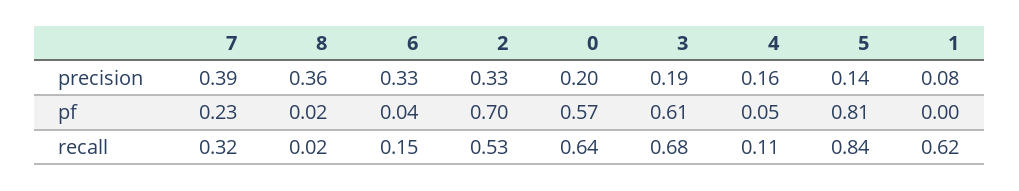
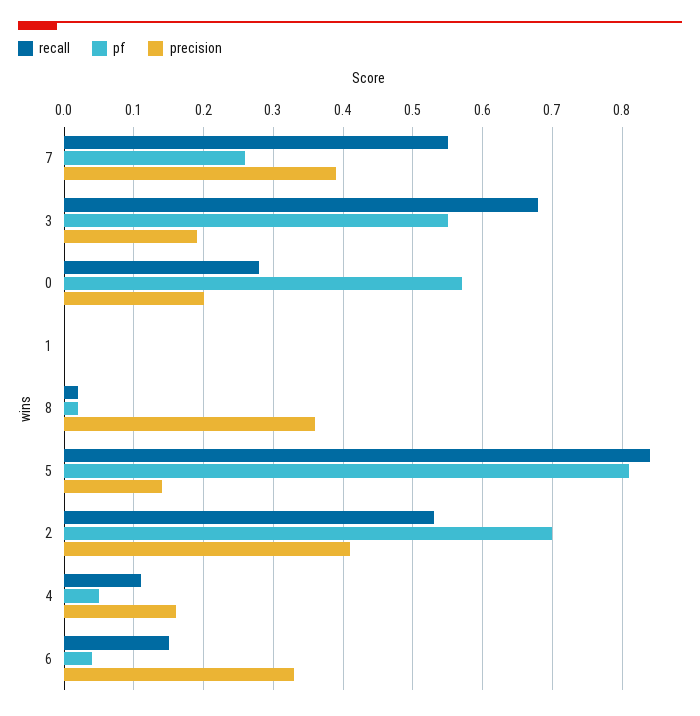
  {
    "precision": {
      "7": 0.39,
      "8": 0.36,
      "6": 0.33,
-     "2": 0.33,
+     "2": 0.41,
      "0": 0.2,
      "3": 0.19,
      "4": 0.16,
      "5": 0.14,
-     "1": 0.08
+     "1": 0
    },
    "pf": {
-     "7": 0.23,
+     "7": 0.26,
      "8": 0.02,
      "6": 0.04,
      "2": 0.7,
      "0": 0.57,
-     "3": 0.61,
+     "3": 0.55,
      "4": 0.05,
      "5": 0.81,
      "1": 0
    },
    "recall": {
-     "7": 0.32,
+     "7": 0.55,
      "8": 0.02,
      "6": 0.15,
      "2": 0.53,
-     "0": 0.64,
+     "0": 0.28,
      "3": 0.68,
      "4": 0.11,
      "5": 0.84,
-     "1": 0.62
+     "1": 0
    }
  }

